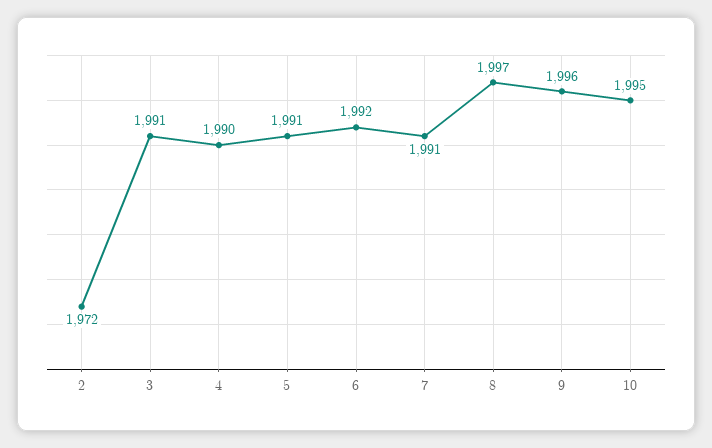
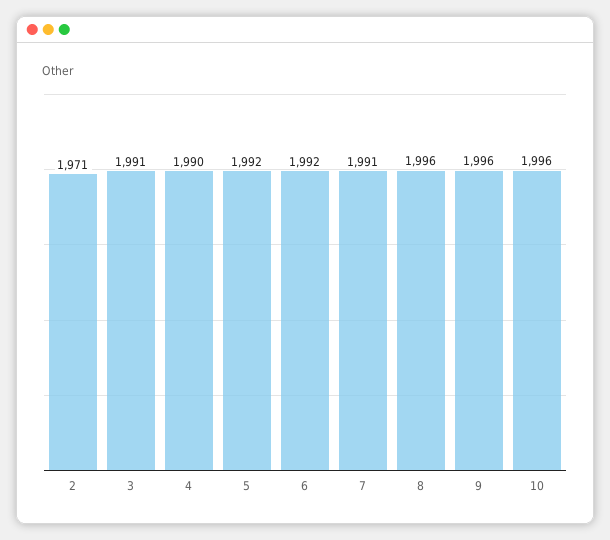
  {
-   "2": 1972,
+   "2": 1971,
    "3": 1991,
    "4": 1990,
-   "5": 1991,
+   "5": 1992,
    "6": 1992,
    "7": 1991,
-   "8": 1997,
+   "8": 1996,
    "9": 1996,
-   "10": 1995
+   "10": 1996
  }

